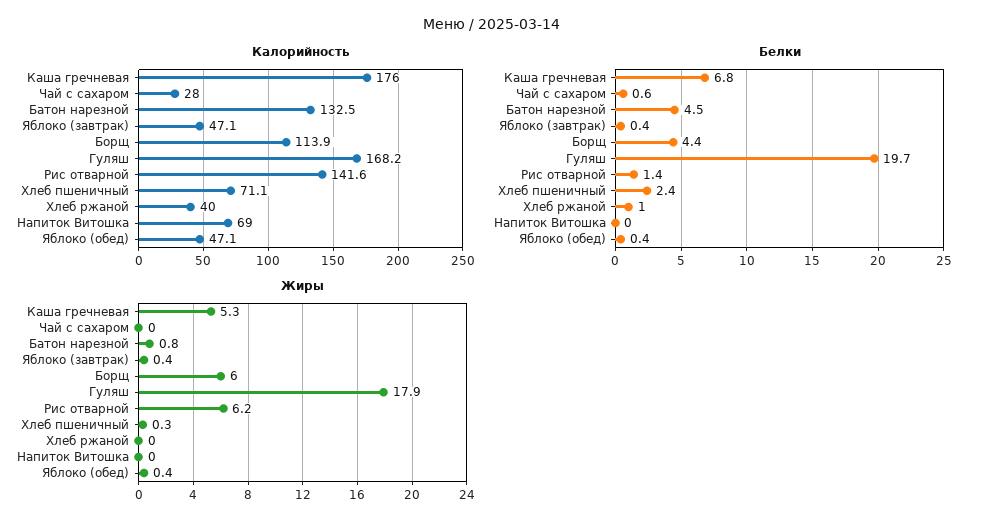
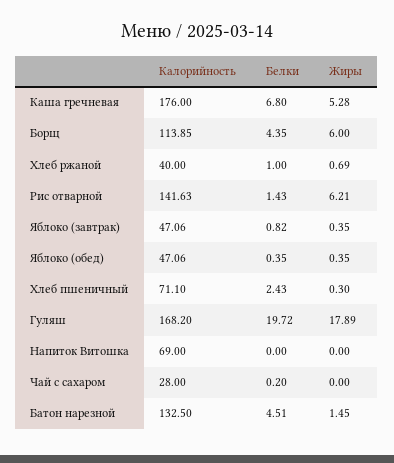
  {
    "Калорийность": {
      "Каша гречневая": 176,
      "Чай с сахаром": 28,
      "Батон нарезной": 132.5,
      "Яблоко (завтрак)": 47.06,
      "Борщ": 113.85,
      "Гуляш": 168.2,
      "Рис отварной": 141.63,
      "Хлеб пшеничный": 71.1,
      "Хлеб ржаной": 40,
      "Напиток Витошка": 69,
      "Яблоко (обед)": 47.06
    },
    "Белки": {
      "Каша гречневая": 6.8,
-     "Чай с сахаром": 0.6,
+     "Чай с сахаром": 0.2,
      "Батон нарезной": 4.51,
-     "Яблоко (завтрак)": 0.4,
+     "Яблоко (завтрак)": 0.82,
      "Борщ": 4.35,
      "Гуляш": 19.72,
      "Рис отварной": 1.43,
      "Хлеб пшеничный": 2.43,
      "Хлеб ржаной": 1,
      "Напиток Витошка": 0,
      "Яблоко (обед)": 0.35
    },
    "Жиры": {
      "Каша гречневая": 5.28,
      "Чай с сахаром": 0,
-     "Батон нарезной": 0.8,
+     "Батон нарезной": 1.45,
      "Яблоко (завтрак)": 0.35,
      "Борщ": 6,
      "Гуляш": 17.89,
      "Рис отварной": 6.21,
      "Хлеб пшеничный": 0.3,
-     "Хлеб ржаной": 0,
+     "Хлеб ржаной": 0.69,
      "Напиток Витошка": 0,
      "Яблоко (обед)": 0.35
    }
  }

